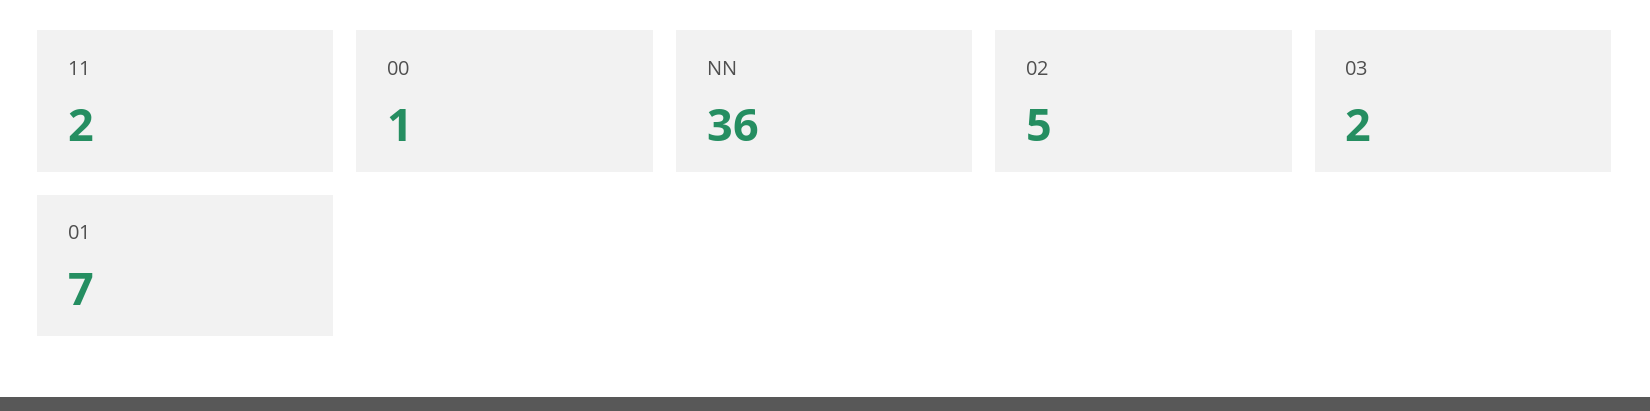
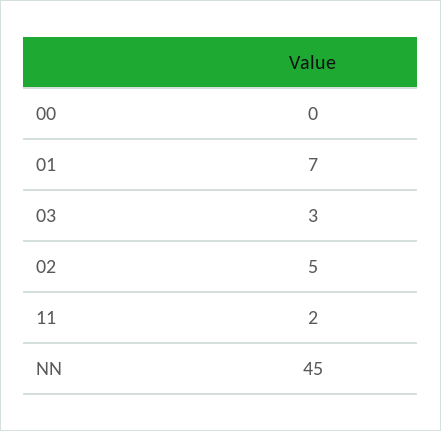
  {
    "11": 2,
-   "00": 1,
+   "00": 0,
-   "NN": 36,
+   "NN": 45,
    "02": 5,
-   "03": 2,
+   "03": 3,
    "01": 7
  }

